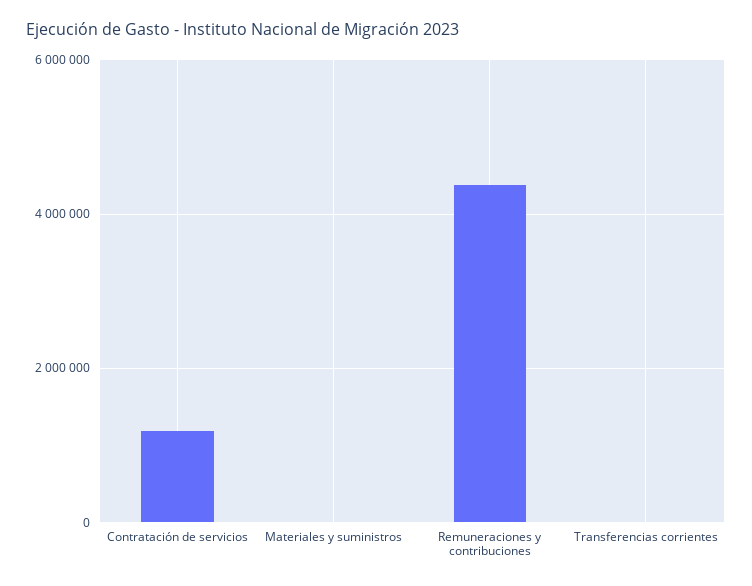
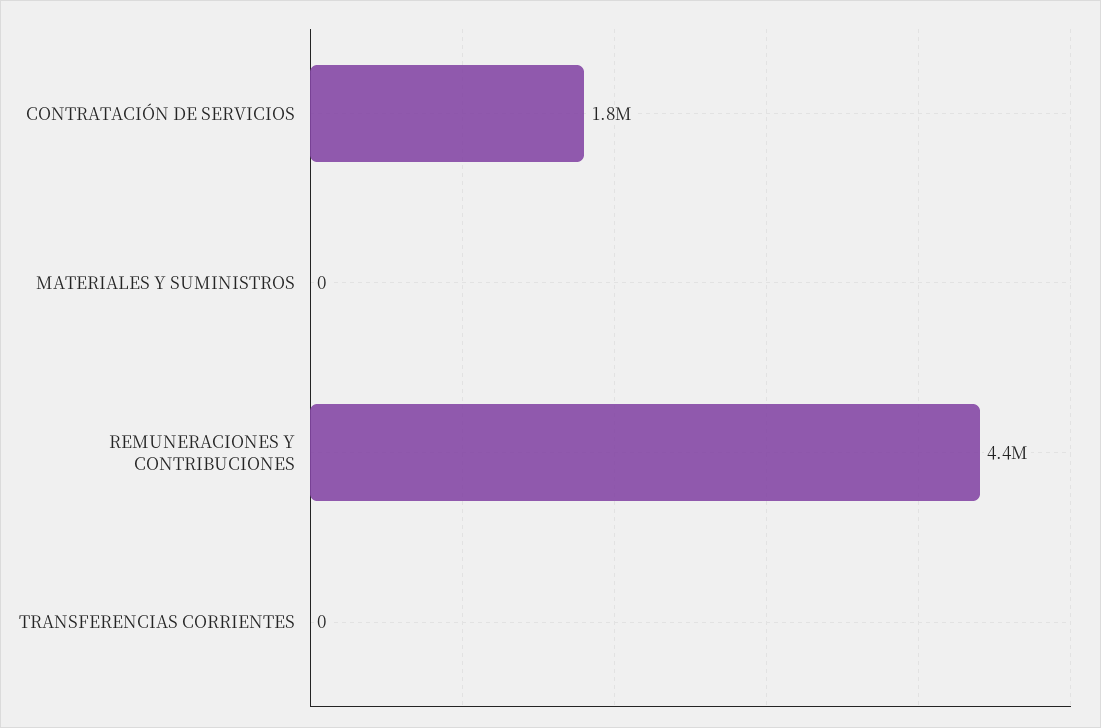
  {
-   "Contratación de servicios": 1200000,
+   "Contratación de servicios": 1800000,
    "Materiales y suministros": 0,
    "Remuneraciones y contribuciones": 4400000,
    "Transferencias corrientes": 0
  }

